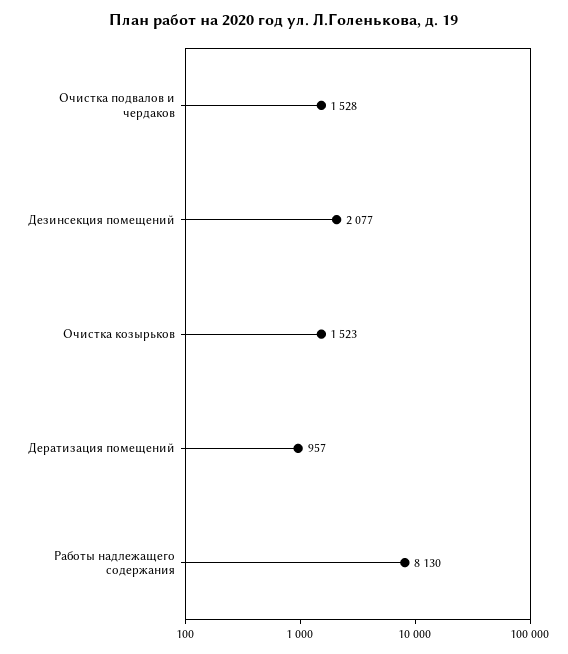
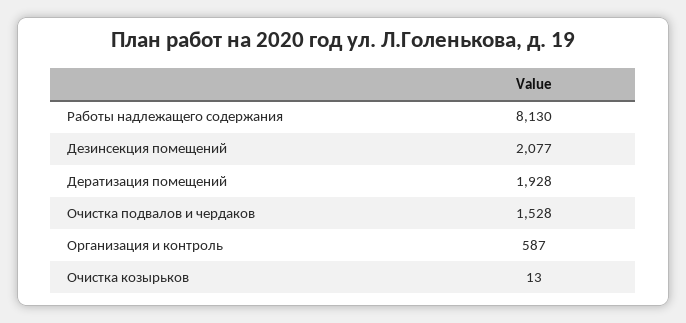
  {
    "Очистка подвалов и чердаков": 1528,
    "Дезинсекция помещений": 2077,
-   "Очистка козырьков": 1523,
+   "Очистка козырьков": 13,
-   "Дератизация помещений": 957,
+   "Дератизация помещений": 1928,
-   "Работы надлежащего содержания": 8130
+   "Работы надлежащего содержания": 8130,
+   "Организация и контроль": 587
  }

